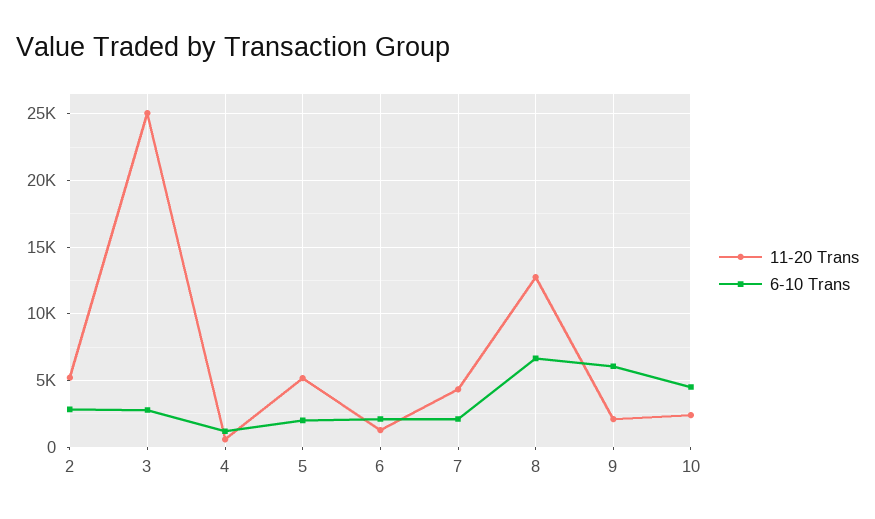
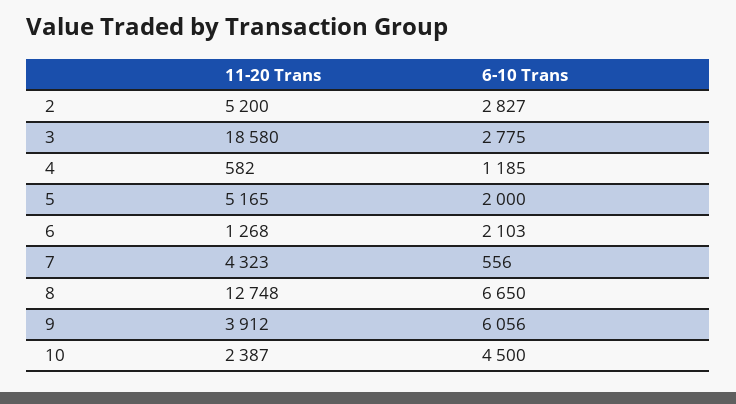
  {
    "11-20 Trans": {
      "2": 5200,
-     "3": 25000,
+     "3": 18580,
      "4": 582,
      "5": 5165,
      "6": 1268,
      "7": 4323,
      "8": 12748,
-     "9": 2000,
+     "9": 3912,
      "10": 2387
    },
    "6-10 Trans": {
      "2": 2827,
      "3": 2775,
      "4": 1185,
      "5": 2000,
      "6": 2103,
-     "7": 2000,
+     "7": 556,
      "8": 6650,
      "9": 6056,
      "10": 4500
    }
  }

